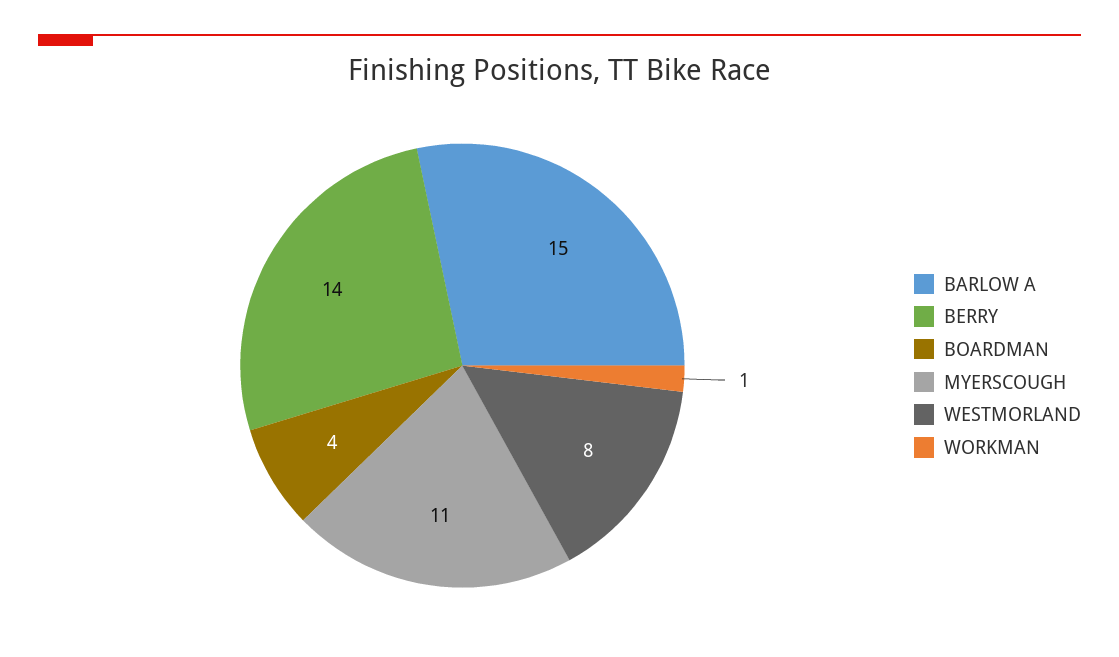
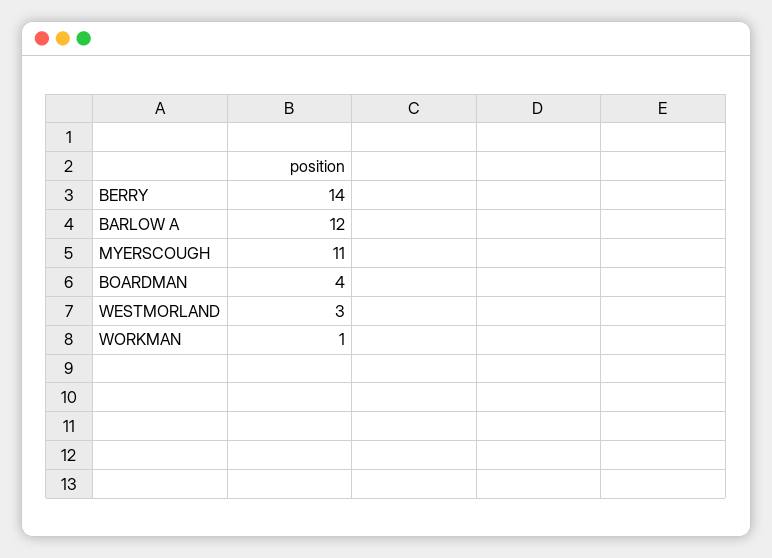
  {
-   "BARLOW A": 15,
+   "BARLOW A": 12,
    "BERRY": 14,
    "BOARDMAN": 4,
    "MYERSCOUGH": 11,
-   "WESTMORLAND": 8,
+   "WESTMORLAND": 3,
    "WORKMAN": 1
  }

